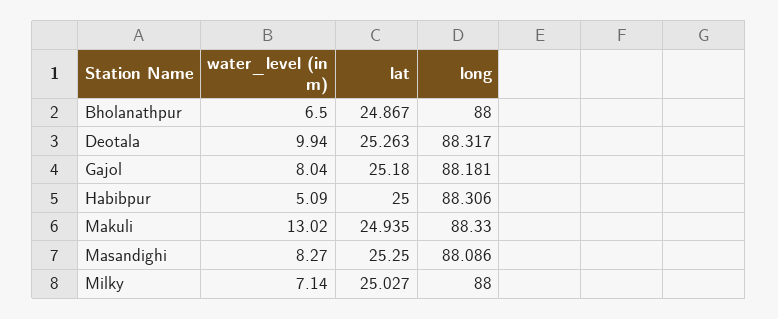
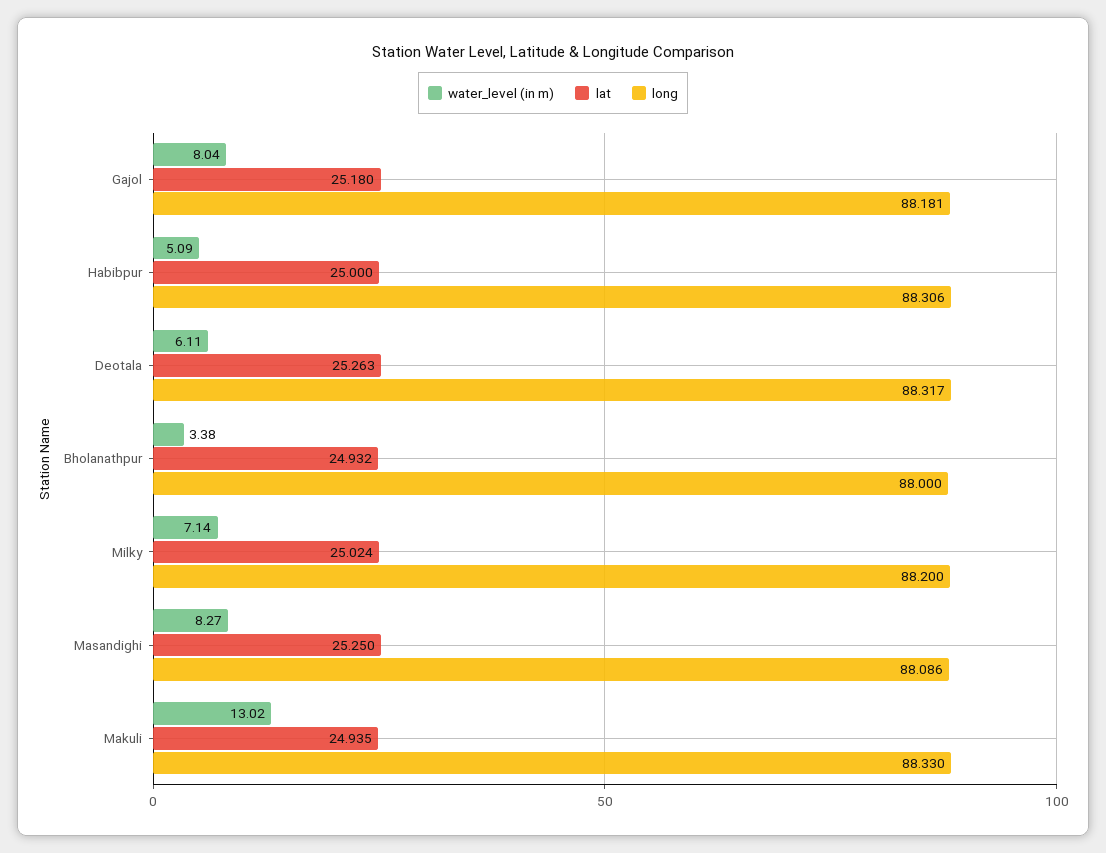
  {
    "water_level (in m)": {
-     "Bholanathpur": 6.5,
+     "Bholanathpur": 3.38,
-     "Deotala": 9.94,
+     "Deotala": 6.11,
      "Gajol": 8.04,
      "Habibpur": 5.09,
      "Makuli": 13.02,
      "Masandighi": 8.27,
      "Milky": 7.14
    },
    "lat": {
-     "Bholanathpur": 24.867,
+     "Bholanathpur": 24.932,
      "Deotala": 25.263,
      "Gajol": 25.18,
      "Habibpur": 25,
      "Makuli": 24.935,
      "Masandighi": 25.25,
-     "Milky": 25.027
+     "Milky": 25.024
    },
    "long": {
      "Bholanathpur": 88,
      "Deotala": 88.317,
      "Gajol": 88.181,
      "Habibpur": 88.306,
      "Makuli": 88.33,
      "Masandighi": 88.086,
-     "Milky": 88
+     "Milky": 88.2
    }
  }

